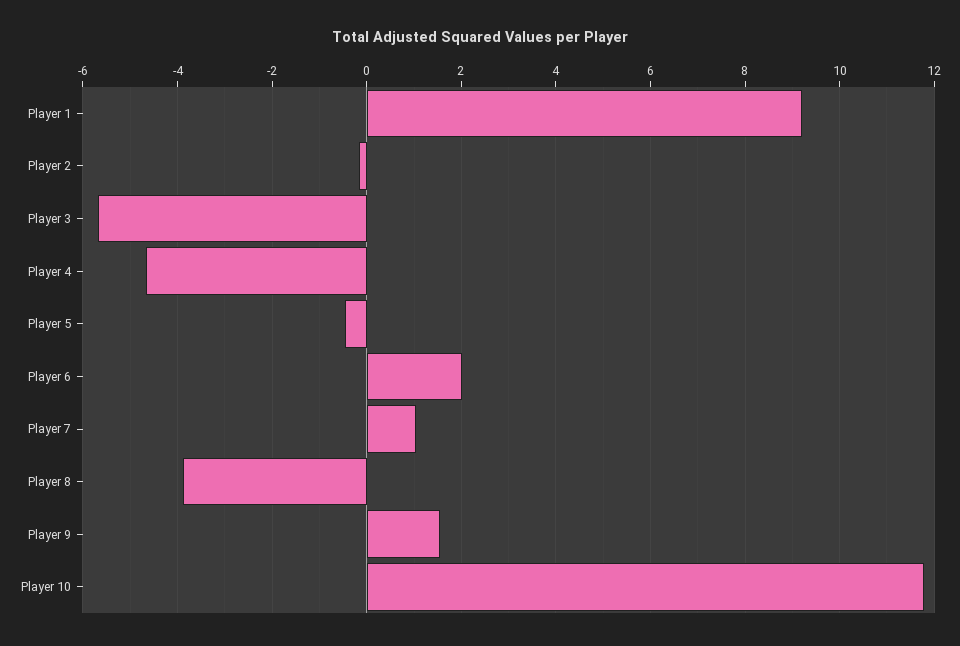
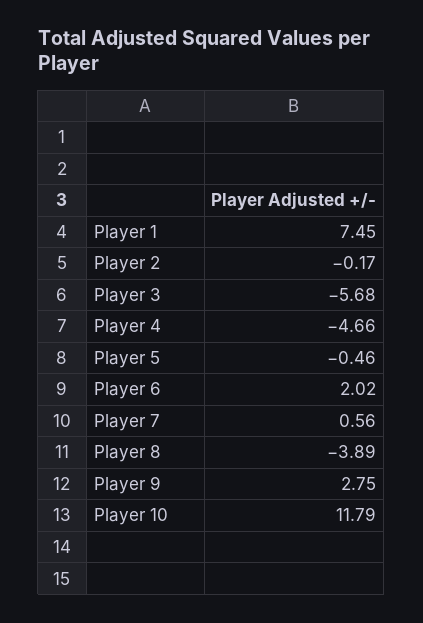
  {
-   "Player 1": 9.2,
+   "Player 1": 7.45,
    "Player 2": -0.17,
    "Player 3": -5.68,
    "Player 4": -4.66,
    "Player 5": -0.46,
    "Player 6": 2.02,
-   "Player 7": 1,
+   "Player 7": 0.56,
    "Player 8": -3.89,
-   "Player 9": 1.6,
+   "Player 9": 2.75,
    "Player 10": 11.79
  }

